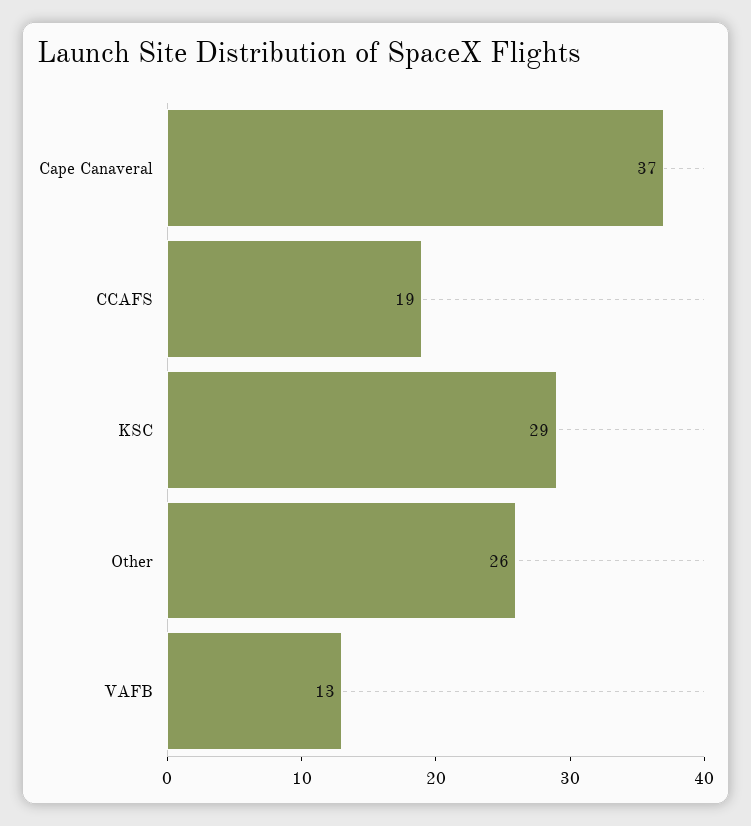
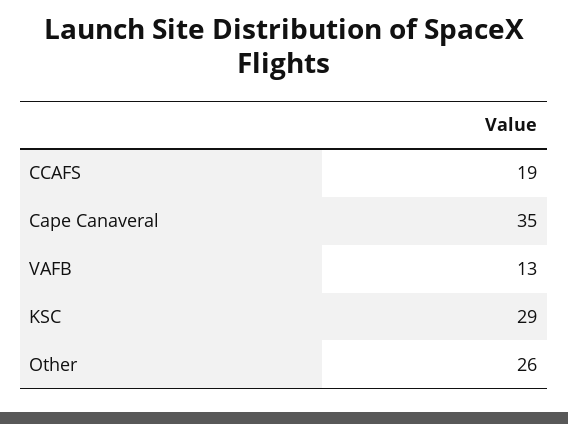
  {
-   "Cape Canaveral": 37,
+   "Cape Canaveral": 35,
    "CCAFS": 19,
    "KSC": 29,
    "Other": 26,
    "VAFB": 13
  }

